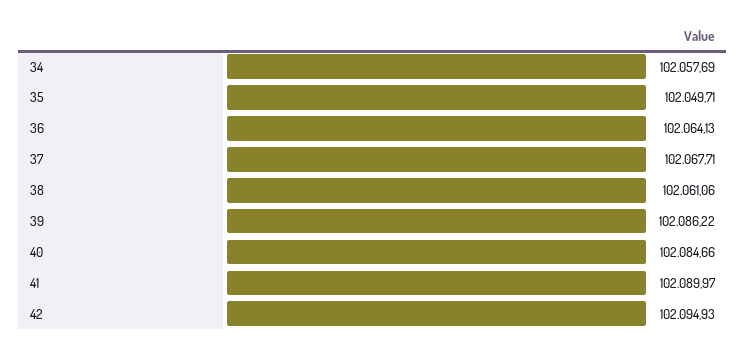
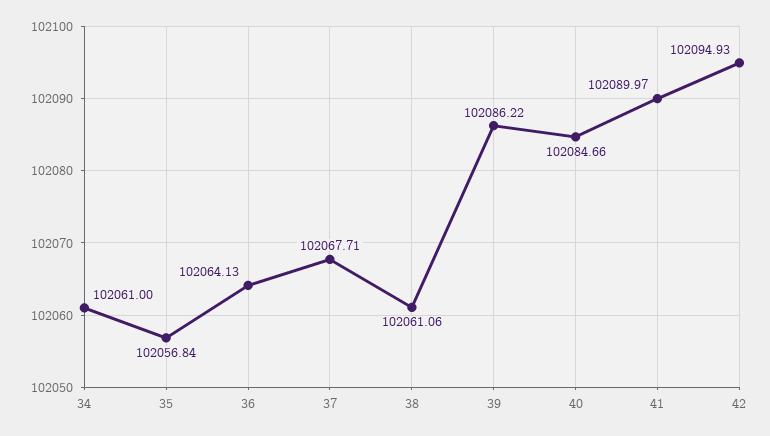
  {
-   "34": 102057.69,
+   "34": 102061,
-   "35": 102049.71,
+   "35": 102056.84,
    "36": 102064.13,
    "37": 102067.71,
    "38": 102061.06,
    "39": 102086.22,
    "40": 102084.66,
    "41": 102089.97,
    "42": 102094.93
  }

